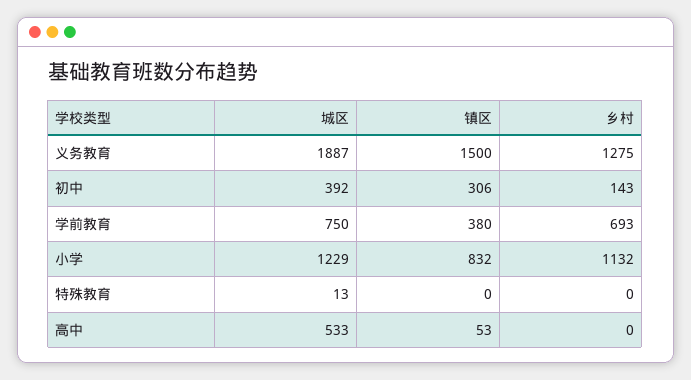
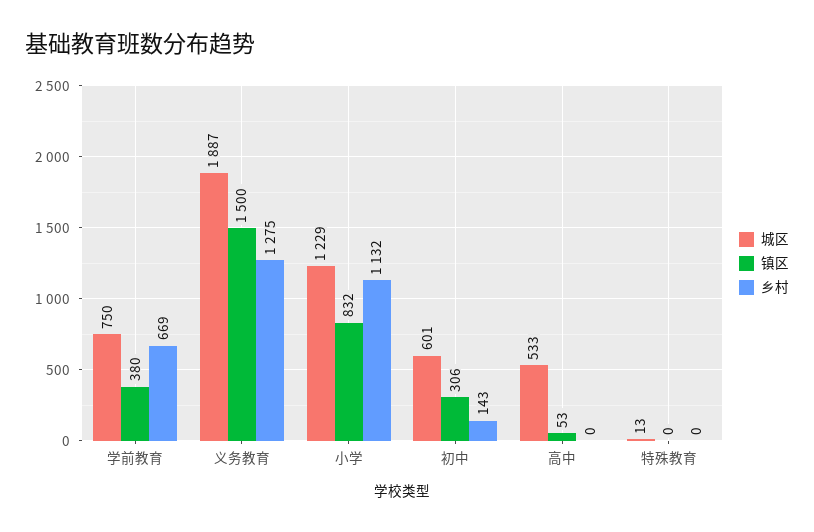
  {
    "城区": {
      "义务教育": 1887,
-     "初中": 392,
+     "初中": 601,
      "学前教育": 750,
      "小学": 1229,
      "特殊教育": 13,
      "高中": 533
    },
    "镇区": {
      "义务教育": 1500,
      "初中": 306,
      "学前教育": 380,
      "小学": 832,
      "特殊教育": 0,
      "高中": 53
    },
    "乡村": {
      "义务教育": 1275,
      "初中": 143,
-     "学前教育": 693,
+     "学前教育": 669,
      "小学": 1132,
      "特殊教育": 0,
      "高中": 0
    }
  }

